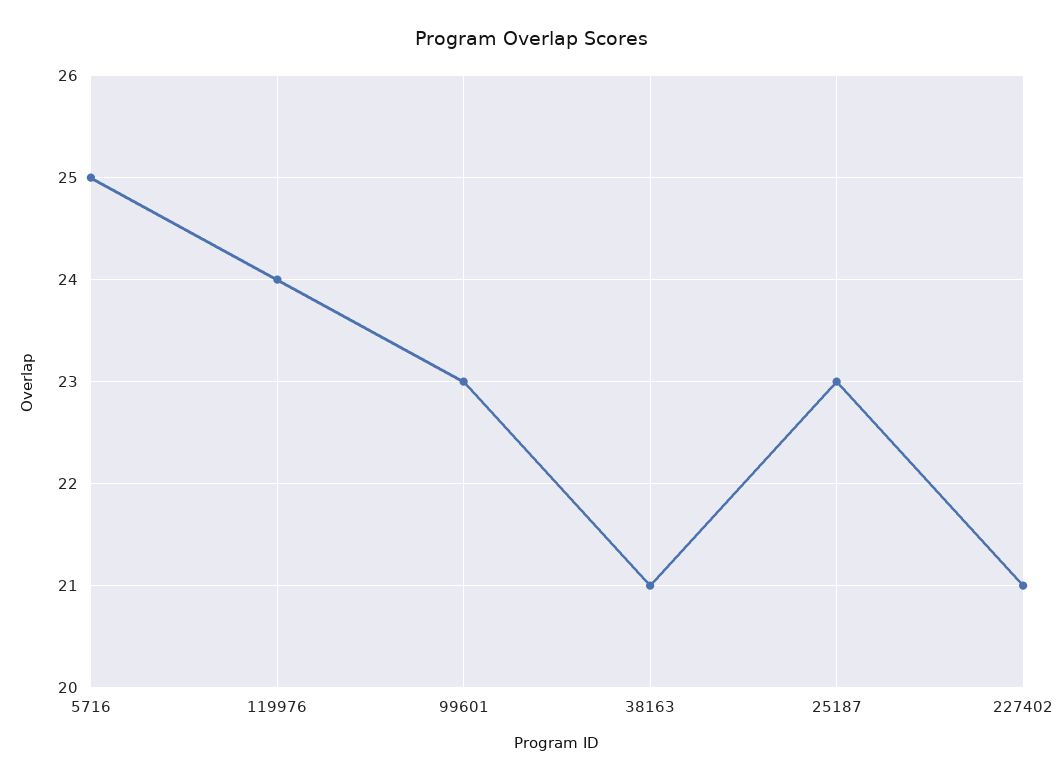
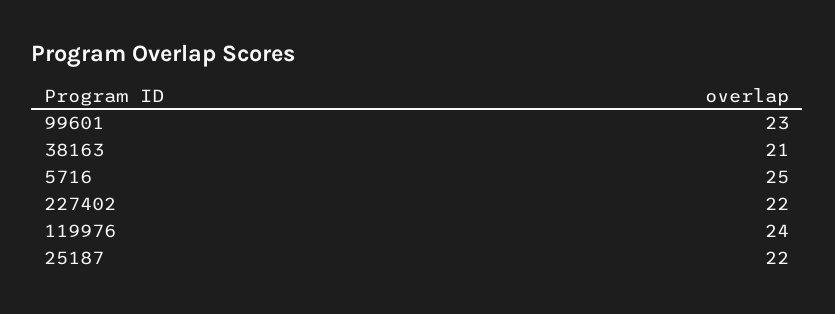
  {
    "5716": 25,
    "119976": 24,
    "99601": 23,
    "38163": 21,
-   "25187": 23,
+   "25187": 22,
-   "227402": 21
+   "227402": 22
  }

